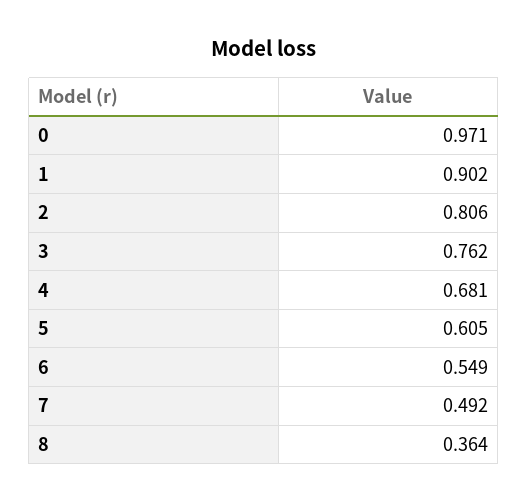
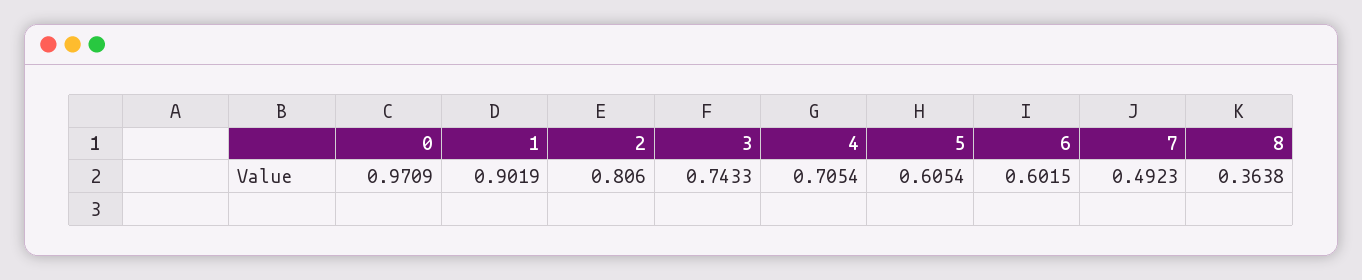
  {
    "0": 0.9709,
    "1": 0.9019,
    "2": 0.806,
-   "3": 0.762,
+   "3": 0.7433,
-   "4": 0.681,
+   "4": 0.7054,
    "5": 0.6054,
-   "6": 0.549,
+   "6": 0.6015,
    "7": 0.4923,
    "8": 0.3638
  }

